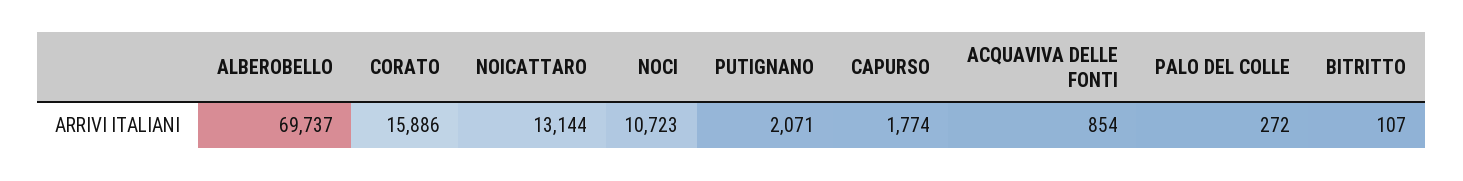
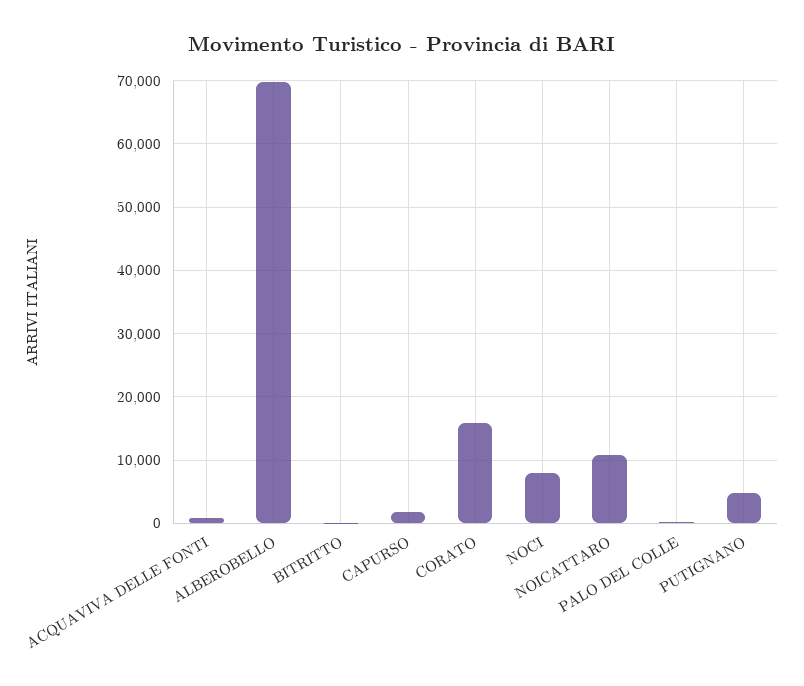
  {
    "ALBEROBELLO": 69737,
    "CORATO": 15886,
-   "NOICATTARO": 13144,
+   "NOICATTARO": 11000,
-   "NOCI": 10723,
+   "NOCI": 8000,
-   "PUTIGNANO": 2071,
+   "PUTIGNANO": 5000,
    "CAPURSO": 1774,
    "ACQUAVIVA DELLE FONTI": 854,
    "PALO DEL COLLE": 272,
    "BITRITTO": 107
  }

